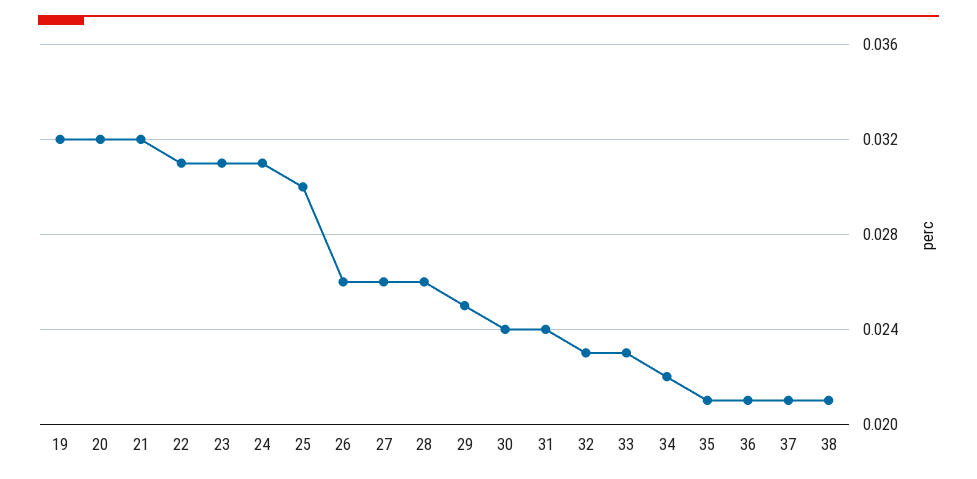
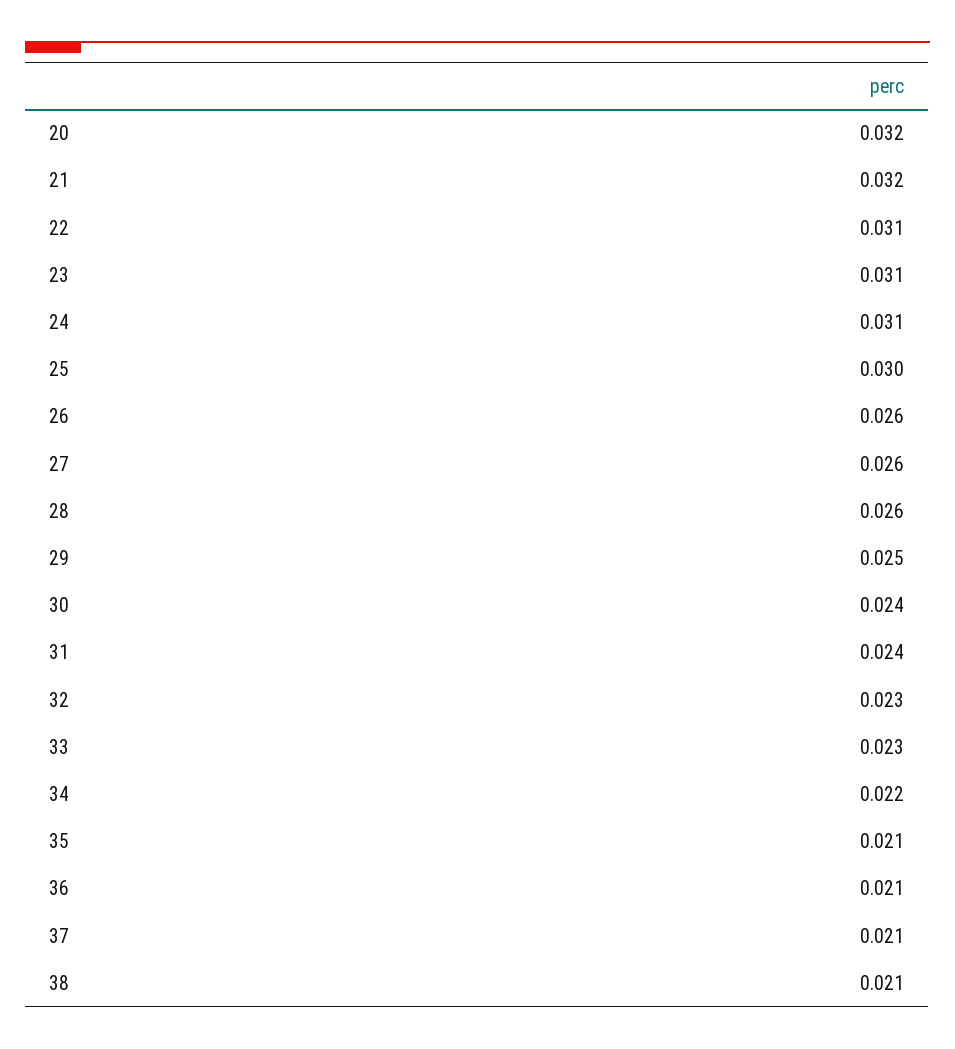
  {
-   "19": 0.032,
    "20": 0.032,
    "21": 0.032,
    "22": 0.031,
    "23": 0.031,
    "24": 0.031,
    "25": 0.03,
    "26": 0.026,
    "27": 0.026,
    "28": 0.026,
    "29": 0.025,
    "30": 0.024,
    "31": 0.024,
    "32": 0.023,
    "33": 0.023,
    "34": 0.022,
    "35": 0.021,
    "36": 0.021,
    "37": 0.021,
    "38": 0.021
  }

